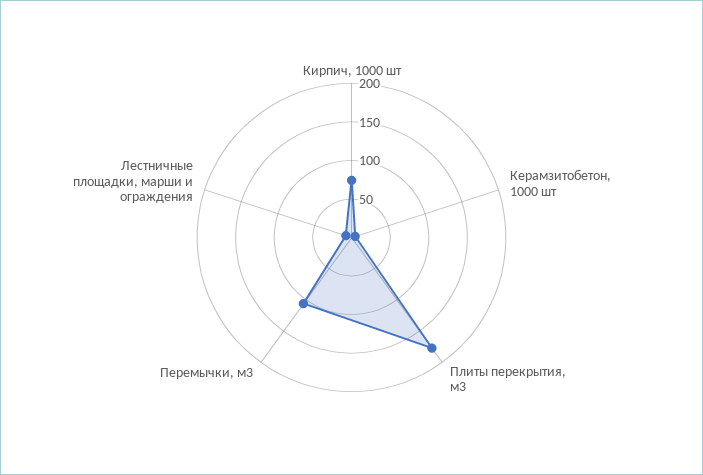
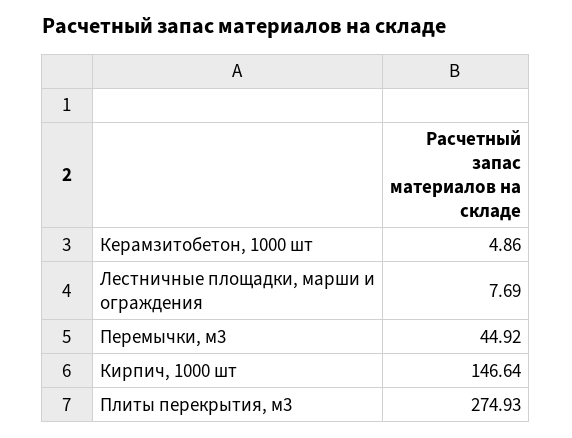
  {
-   "Кирпич, 1000 шт": 75,
+   "Кирпич, 1000 шт": 146.64,
    "Керамзитобетон, 1000 шт": 4.86,
-   "Плиты перекрытия, м3": 175,
+   "Плиты перекрытия, м3": 274.93,
-   "Перемычки, м3": 100,
+   "Перемычки, м3": 44.92,
    "Лестничные площадки, марши и ограждения": 7.69
  }

